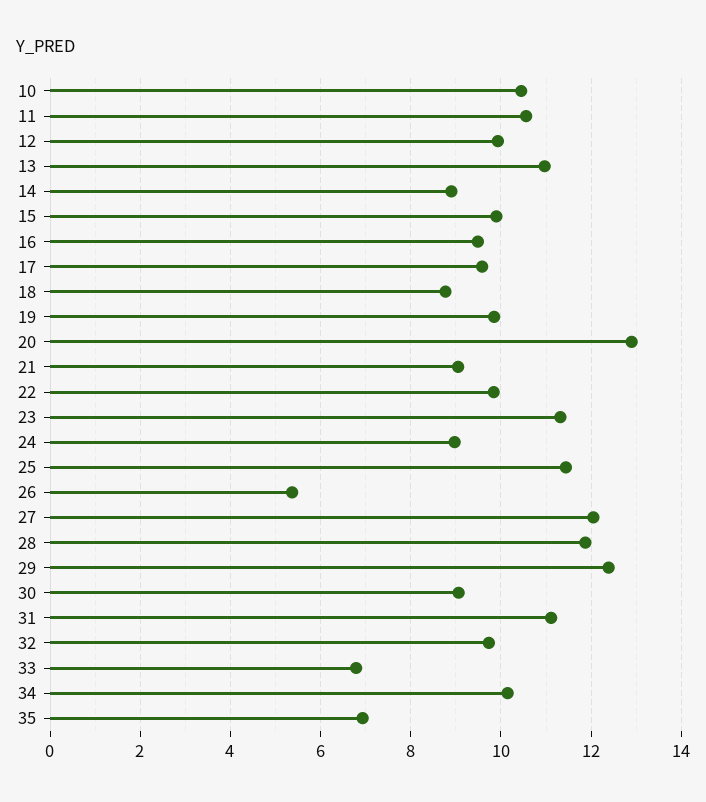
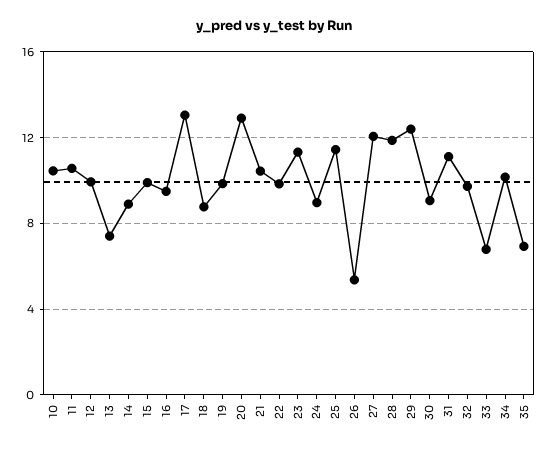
  {
    "10": 10.4,
    "11": 10.6,
    "12": 10,
-   "13": 11,
+   "13": 7.5,
    "14": 9,
    "15": 10,
    "16": 9.4,
-   "17": 9.6,
+   "17": 13,
    "18": 8.8,
    "19": 9.8,
    "20": 13,
-   "21": 9,
+   "21": 10.5,
    "22": 9.8,
    "23": 11.4,
    "24": 9,
    "25": 11.4,
    "26": 5.4,
    "27": 12,
    "28": 11.8,
    "29": 12.4,
    "30": 9,
    "31": 11.2,
    "32": 9.8,
    "33": 6.8,
    "34": 10.2,
    "35": 7
  }

